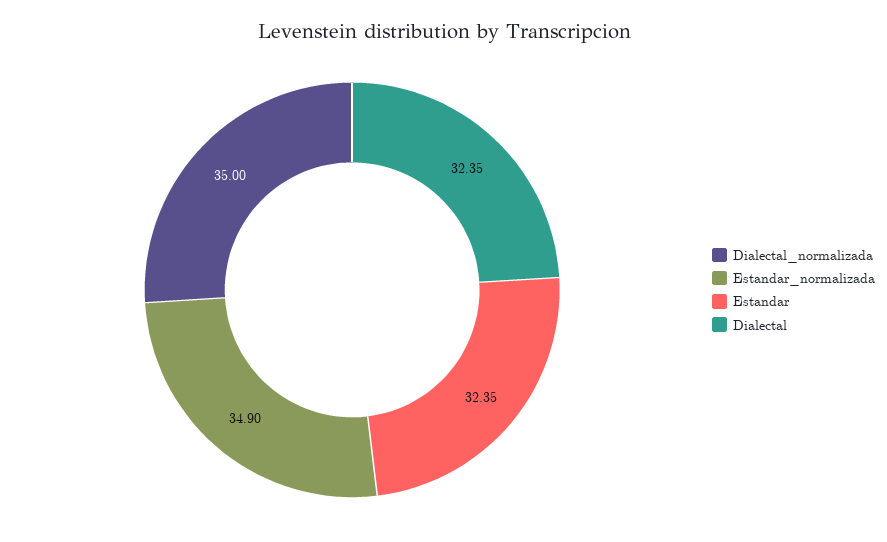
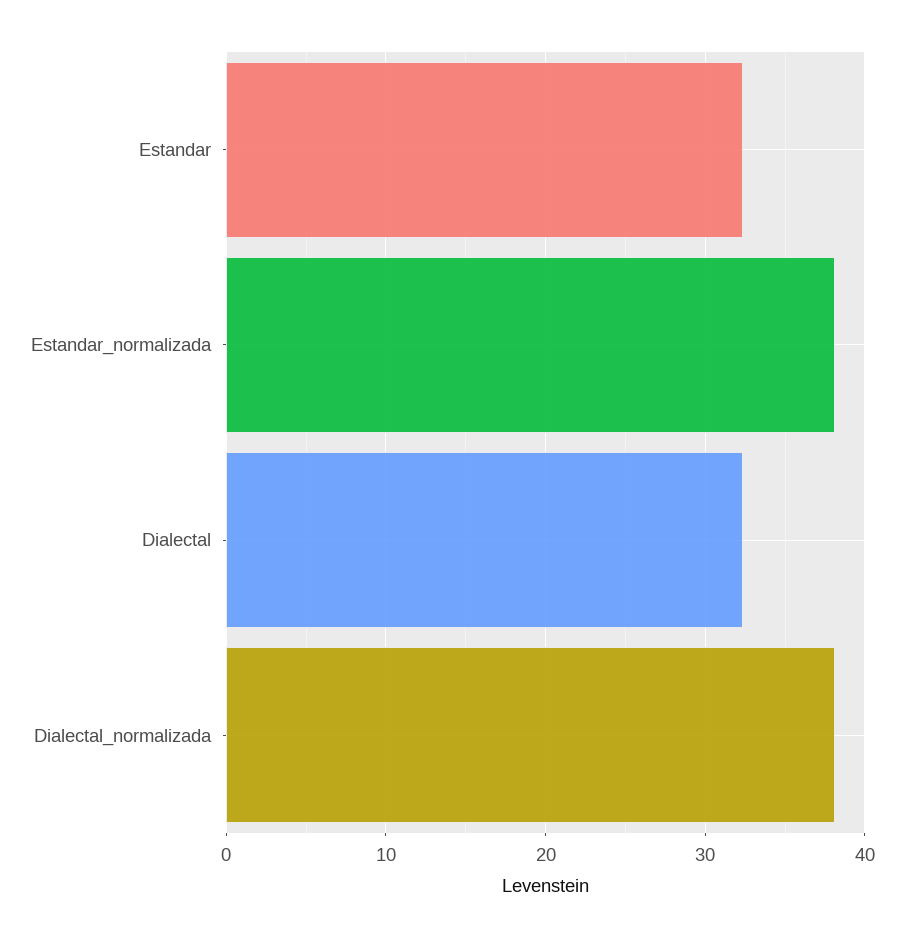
  {
-   "Dialectal_normalizada": 35,
+   "Dialectal_normalizada": 38,
-   "Estandar_normalizada": 34.9,
+   "Estandar_normalizada": 38,
    "Estandar": 32.35,
    "Dialectal": 32.35
  }

